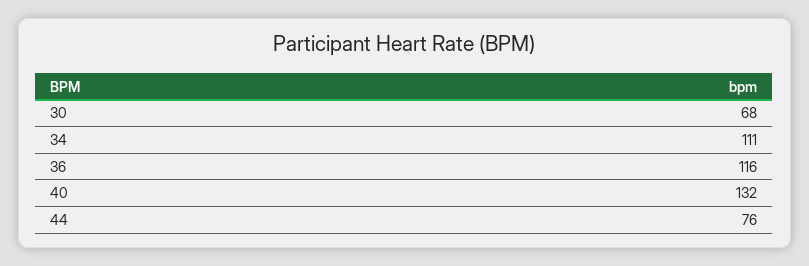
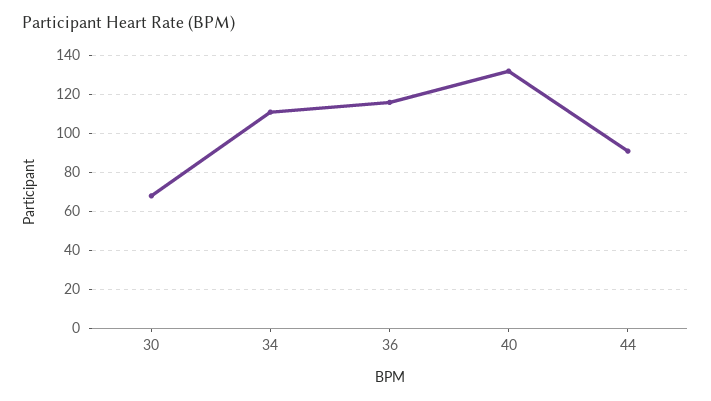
  {
    "30": 68,
    "34": 111,
    "36": 116,
    "40": 132,
-   "44": 76
+   "44": 90
  }

